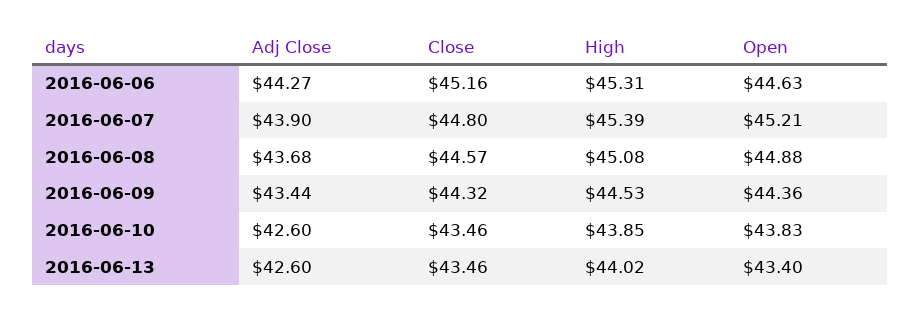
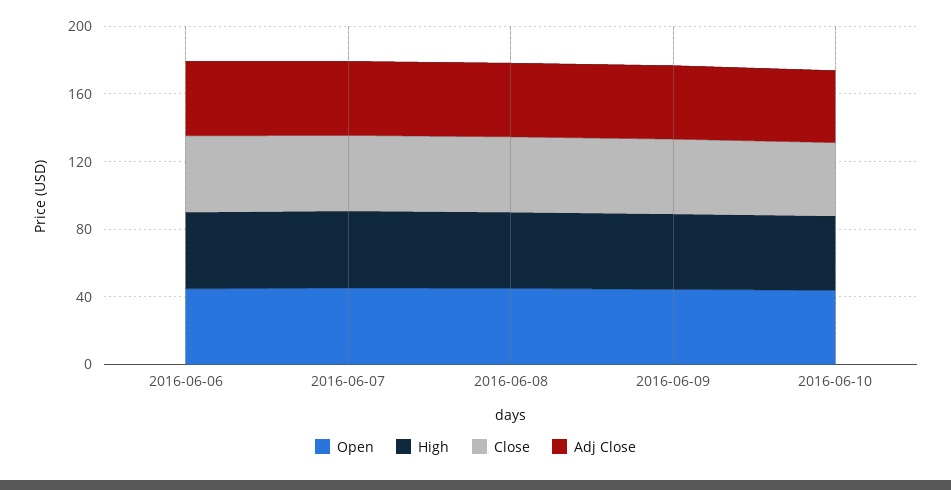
  {
    "Adj Close": {
      "2016-06-06": 44.27,
      "2016-06-07": 43.9,
      "2016-06-08": 43.68,
      "2016-06-09": 43.44,
-     "2016-06-10": 42.6,
+     "2016-06-10": 42.6
-     "2016-06-13": 42.6
    },
    "Close": {
      "2016-06-06": 45.16,
      "2016-06-07": 44.8,
      "2016-06-08": 44.57,
      "2016-06-09": 44.32,
-     "2016-06-10": 43.46,
+     "2016-06-10": 43.46
-     "2016-06-13": 43.46
    },
    "High": {
      "2016-06-06": 45.31,
      "2016-06-07": 45.39,
      "2016-06-08": 45.08,
      "2016-06-09": 44.53,
-     "2016-06-10": 43.85,
+     "2016-06-10": 43.85
-     "2016-06-13": 44.02
    },
    "Open": {
      "2016-06-06": 44.63,
      "2016-06-07": 45.21,
      "2016-06-08": 44.88,
      "2016-06-09": 44.36,
-     "2016-06-10": 43.83,
+     "2016-06-10": 43.83
-     "2016-06-13": 43.4
    }
  }

